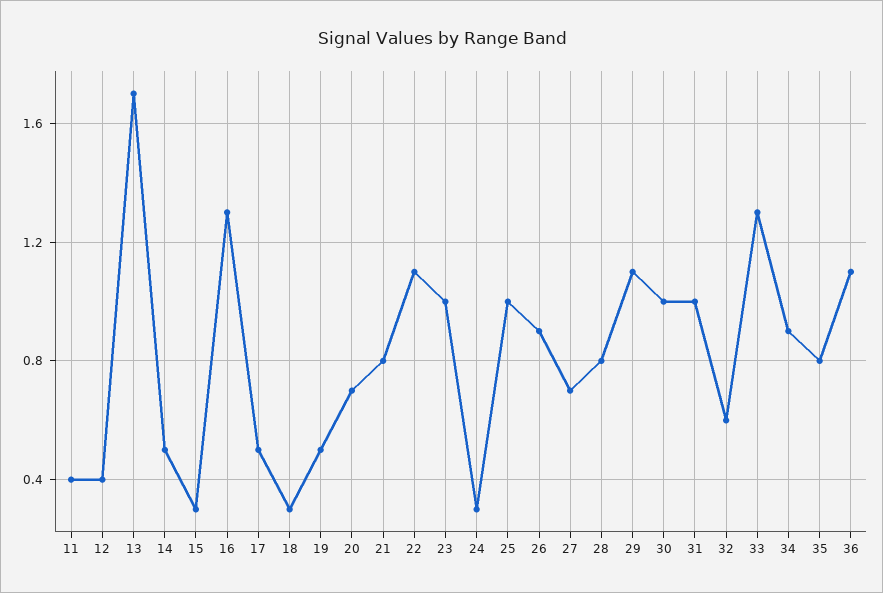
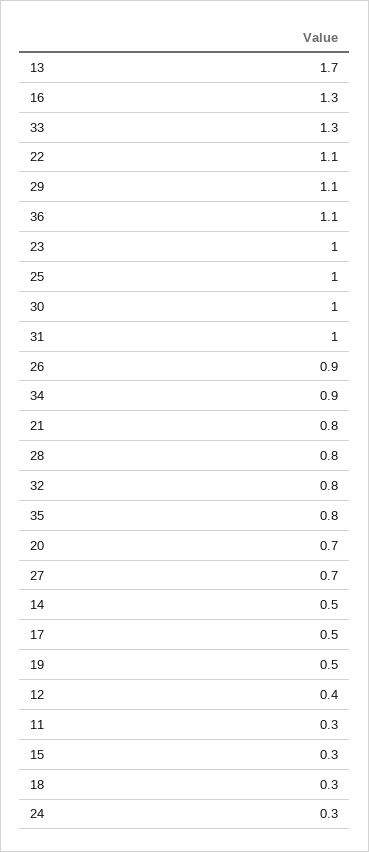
  {
-   "11": 0.4,
+   "11": 0.3,
    "12": 0.4,
    "13": 1.7,
    "14": 0.5,
    "15": 0.3,
    "16": 1.3,
    "17": 0.5,
    "18": 0.3,
    "19": 0.5,
    "20": 0.7,
    "21": 0.8,
    "22": 1.1,
    "23": 1,
    "24": 0.3,
    "25": 1,
    "26": 0.9,
    "27": 0.7,
    "28": 0.8,
    "29": 1.1,
    "30": 1,
    "31": 1,
-   "32": 0.6,
+   "32": 0.8,
    "33": 1.3,
    "34": 0.9,
    "35": 0.8,
    "36": 1.1
  }

